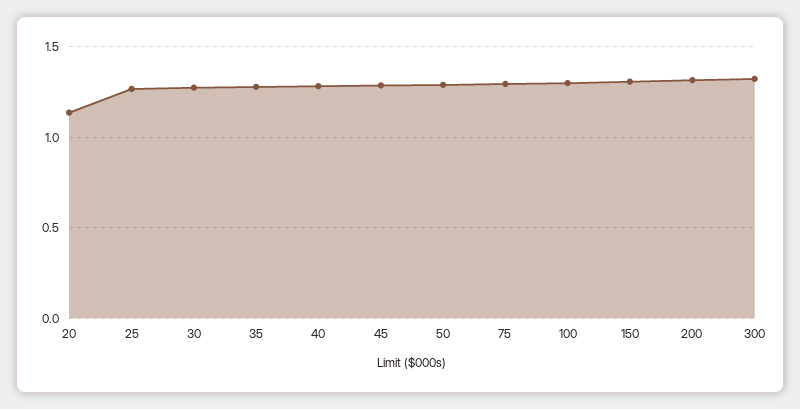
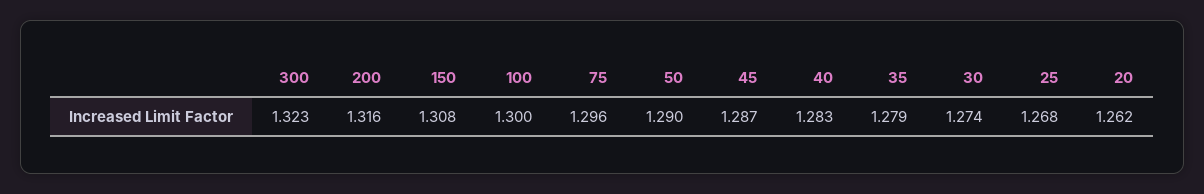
  {
-   "20": 1.15,
+   "20": 1.262,
    "25": 1.268,
    "30": 1.274,
    "35": 1.279,
    "40": 1.283,
    "45": 1.287,
    "50": 1.29,
    "75": 1.296,
    "100": 1.3,
    "150": 1.308,
    "200": 1.316,
    "300": 1.323
  }

